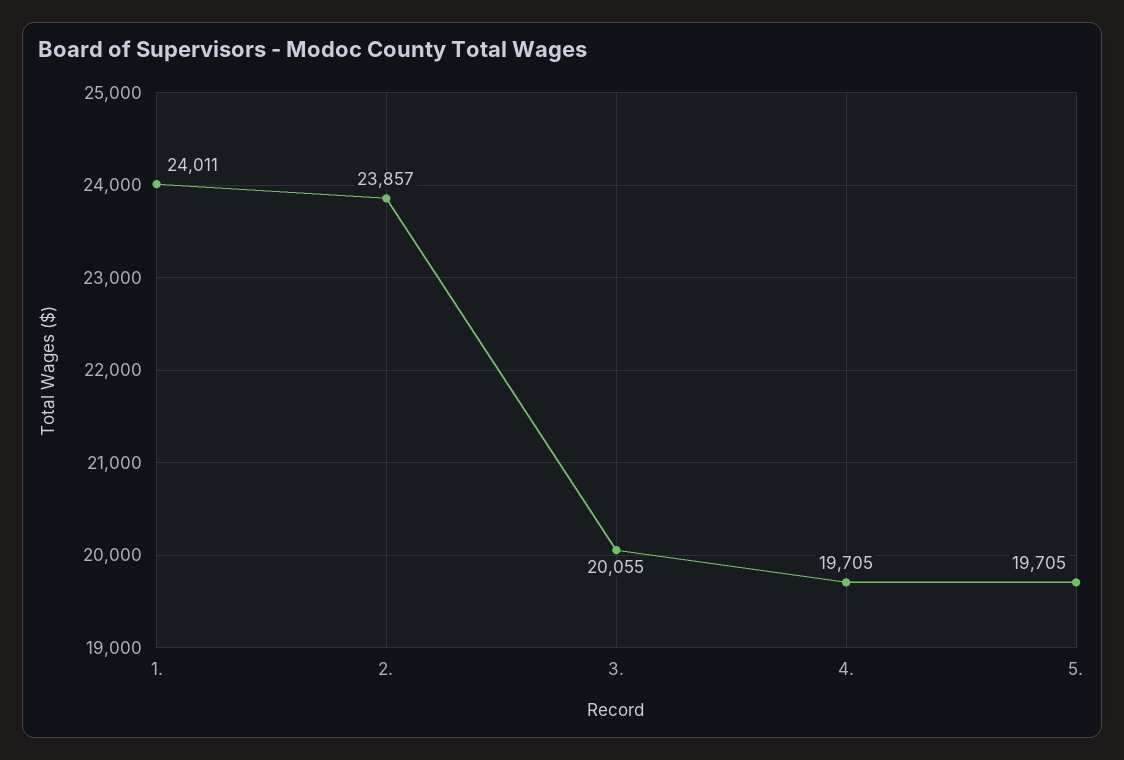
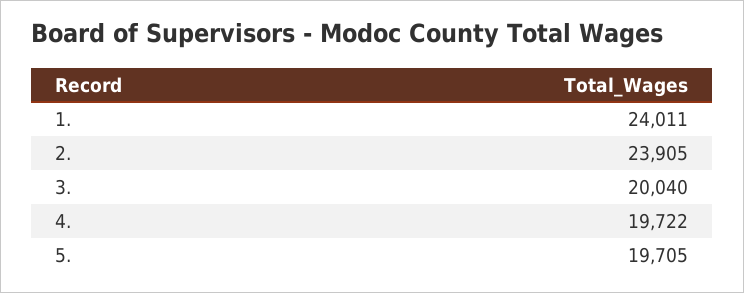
  {
    "1.": 24011,
-   "2.": 23857,
+   "2.": 23905,
-   "3.": 20055,
+   "3.": 20040,
-   "4.": 19705,
+   "4.": 19722,
    "5.": 19705
  }

